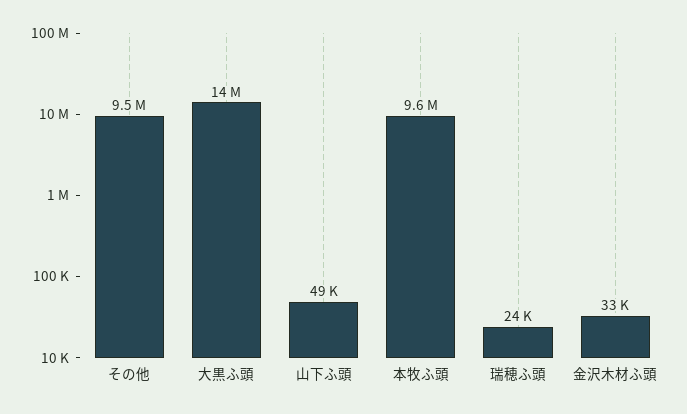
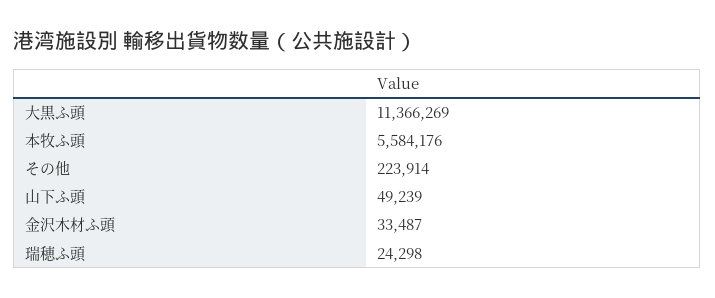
  {
-   "その他": 9500000,
+   "その他": 223914,
-   "大黒ふ頭": 14000000,
+   "大黒ふ頭": 11366269,
    "山下ふ頭": 49239,
-   "本牧ふ頭": 9600000,
+   "本牧ふ頭": 5584176,
    "瑞穂ふ頭": 24298,
    "金沢木材ふ頭": 33487
  }

